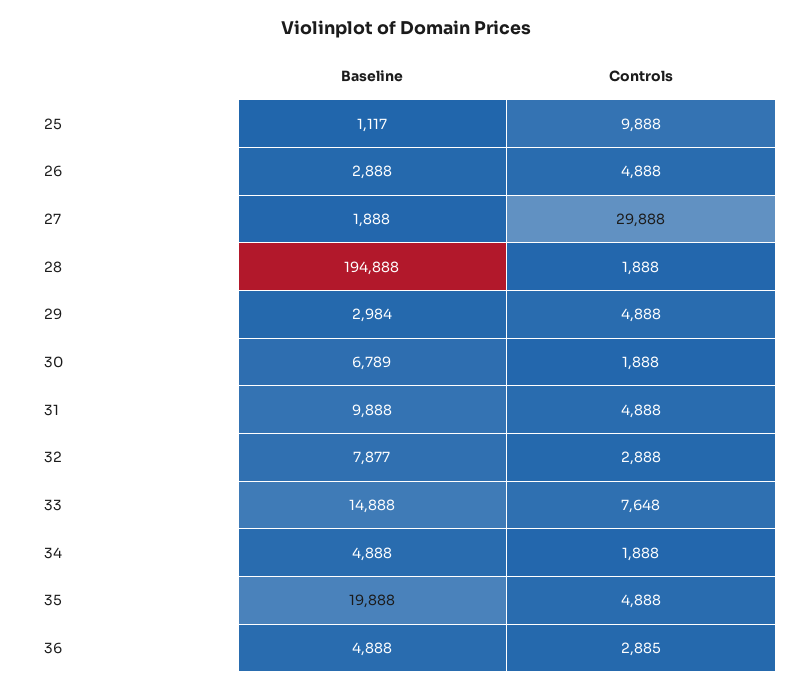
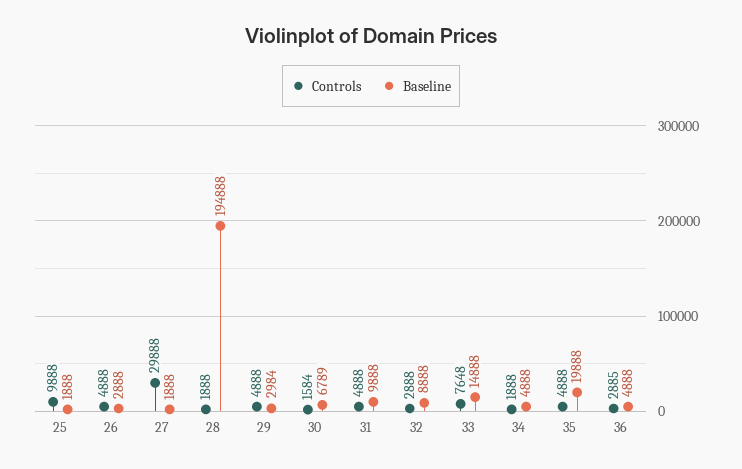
  {
    "Baseline": {
-     "25": 1117,
+     "25": 1888,
      "26": 2888,
      "27": 1888,
      "28": 194888,
      "29": 2984,
      "30": 6789,
      "31": 9888,
-     "32": 7877,
+     "32": 8888,
      "33": 14888,
      "34": 4888,
      "35": 19888,
      "36": 4888
    },
    "Controls": {
      "25": 9888,
      "26": 4888,
      "27": 29888,
      "28": 1888,
      "29": 4888,
-     "30": 1888,
+     "30": 1584,
      "31": 4888,
      "32": 2888,
      "33": 7648,
      "34": 1888,
      "35": 4888,
      "36": 2885
    }
  }

